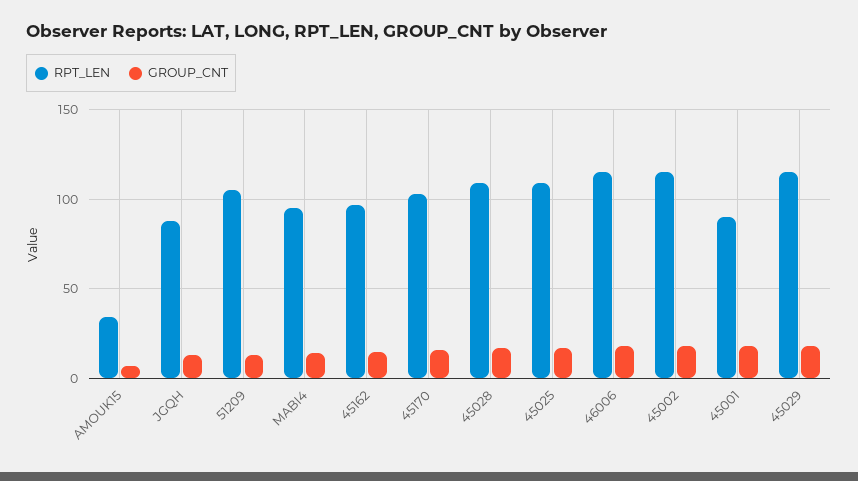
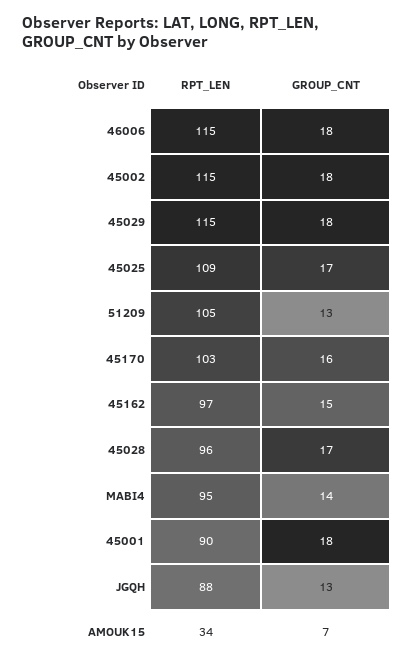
  {
    "RPT_LEN": {
      "AMOUK15": 34,
      "JGQH": 88,
      "51209": 105,
      "MABI4": 95,
      "45162": 97,
      "45170": 103,
-     "45028": 110,
+     "45028": 96,
      "45025": 109,
      "46006": 115,
      "45002": 115,
      "45001": 90,
      "45029": 115
    },
    "GROUP_CNT": {
      "AMOUK15": 7,
      "JGQH": 13,
      "51209": 13,
      "MABI4": 14,
      "45162": 15,
      "45170": 16,
      "45028": 17,
      "45025": 17,
      "46006": 18,
      "45002": 18,
      "45001": 18,
      "45029": 18
    }
  }

